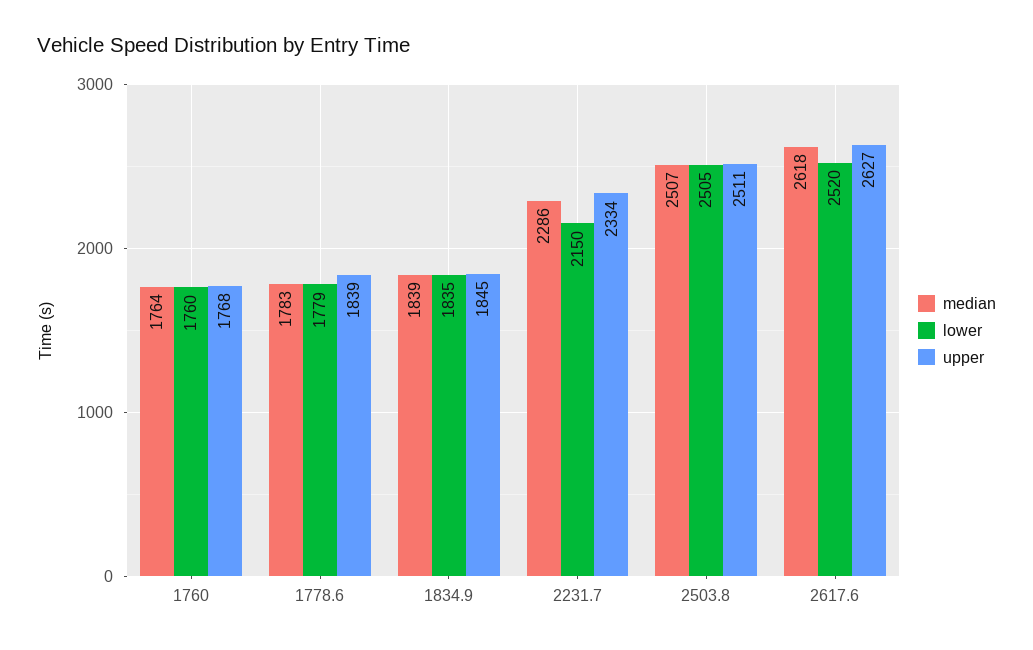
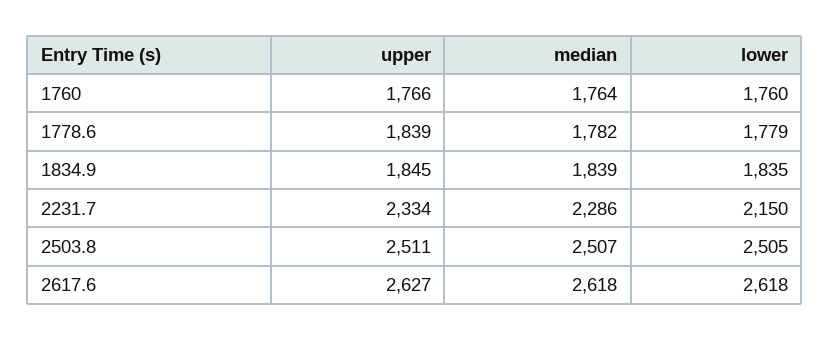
  {
    "median": {
      "1760": 1764,
-     "1778.6": 1783,
+     "1778.6": 1782,
      "1834.9": 1839,
      "2231.7": 2286,
      "2503.8": 2507,
      "2617.6": 2618
    },
    "lower": {
      "1760": 1760,
      "1778.6": 1779,
      "1834.9": 1835,
      "2231.7": 2150,
      "2503.8": 2505,
-     "2617.6": 2520
+     "2617.6": 2618
    },
    "upper": {
-     "1760": 1768,
+     "1760": 1766,
      "1778.6": 1839,
      "1834.9": 1845,
      "2231.7": 2334,
      "2503.8": 2511,
      "2617.6": 2627
    }
  }

